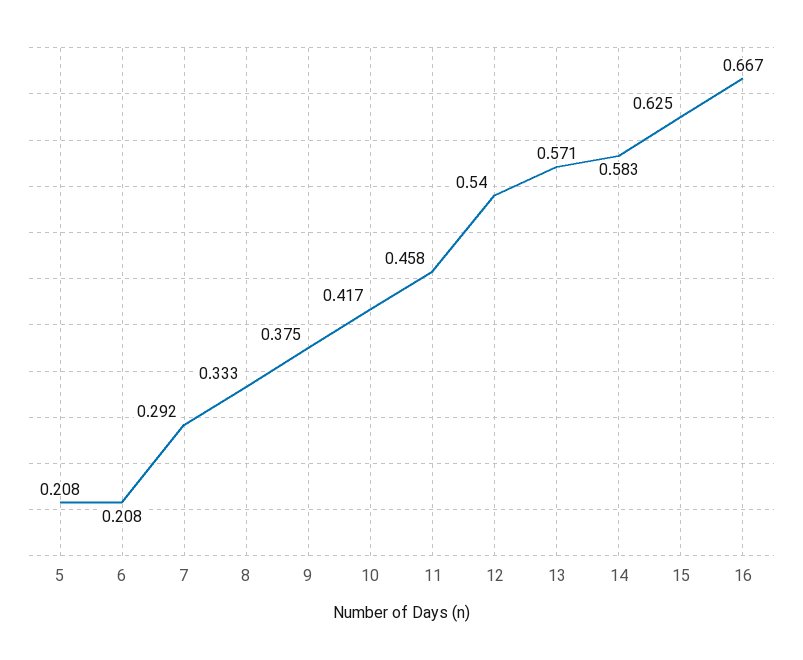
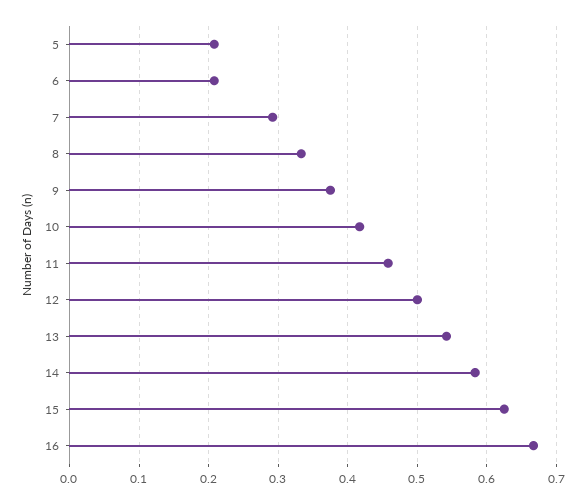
  {
    "5": 0.208,
    "6": 0.208,
    "7": 0.292,
    "8": 0.333,
    "9": 0.375,
    "10": 0.417,
    "11": 0.458,
-   "12": 0.54,
+   "12": 0.5,
-   "13": 0.571,
+   "13": 0.54,
    "14": 0.583,
    "15": 0.625,
    "16": 0.667
  }

